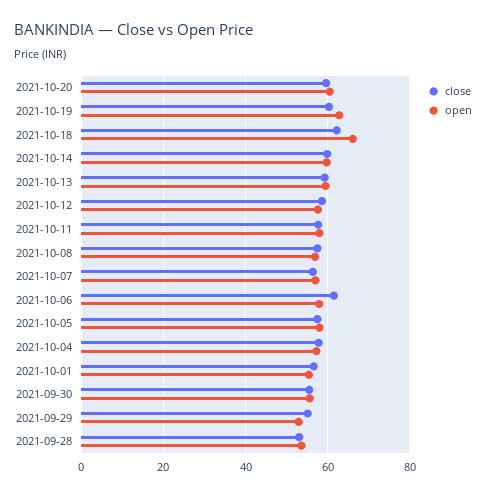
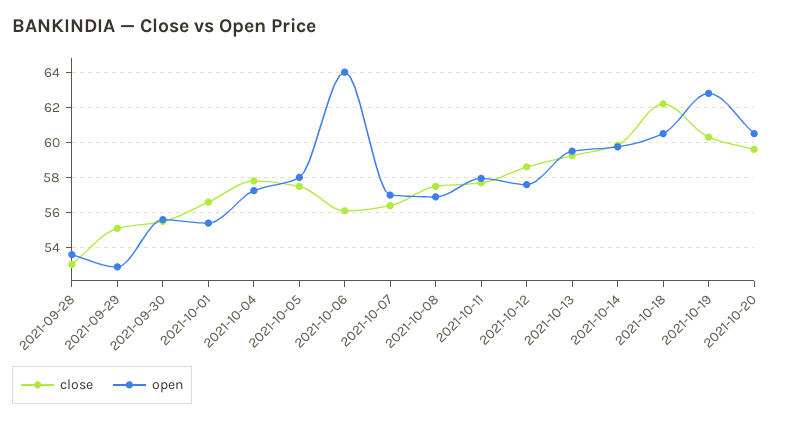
  {
    "close": {
      "2021-10-20": 59.5,
      "2021-10-19": 60.5,
      "2021-10-18": 62,
      "2021-10-14": 60,
      "2021-10-13": 59.5,
      "2021-10-12": 58.5,
      "2021-10-11": 57.5,
      "2021-10-08": 57.5,
      "2021-10-07": 56.5,
-     "2021-10-06": 62,
+     "2021-10-06": 56,
      "2021-10-05": 57.5,
      "2021-10-04": 58,
      "2021-10-01": 56.5,
      "2021-09-30": 55.5,
      "2021-09-29": 55,
      "2021-09-28": 53
    },
    "open": {
      "2021-10-20": 60.5,
      "2021-10-19": 63,
-     "2021-10-18": 66,
+     "2021-10-18": 60.5,
      "2021-10-14": 60,
      "2021-10-13": 59.5,
      "2021-10-12": 57.5,
      "2021-10-11": 58,
      "2021-10-08": 57,
      "2021-10-07": 57,
-     "2021-10-06": 58,
+     "2021-10-06": 64,
      "2021-10-05": 58,
      "2021-10-04": 57.5,
      "2021-10-01": 55.5,
      "2021-09-30": 55.5,
      "2021-09-29": 53,
      "2021-09-28": 53.5
    }
  }

